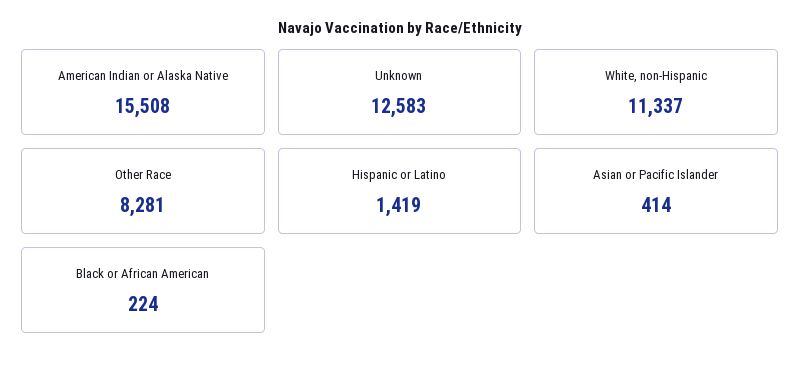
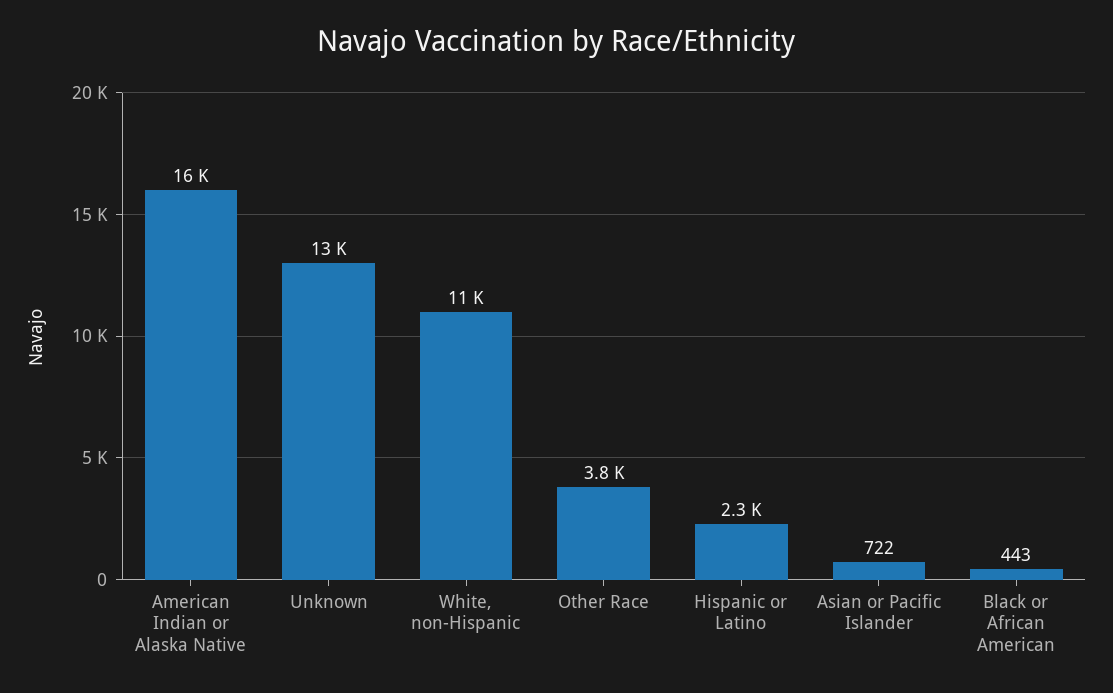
  {
    "American Indian or Alaska Native": 15508,
    "Unknown": 12583,
    "White, non-Hispanic": 11337,
-   "Other Race": 8281,
+   "Other Race": 3800,
-   "Hispanic or Latino": 1419,
+   "Hispanic or Latino": 2300,
-   "Asian or Pacific Islander": 414,
+   "Asian or Pacific Islander": 722,
-   "Black or African American": 224
+   "Black or African American": 443
  }

